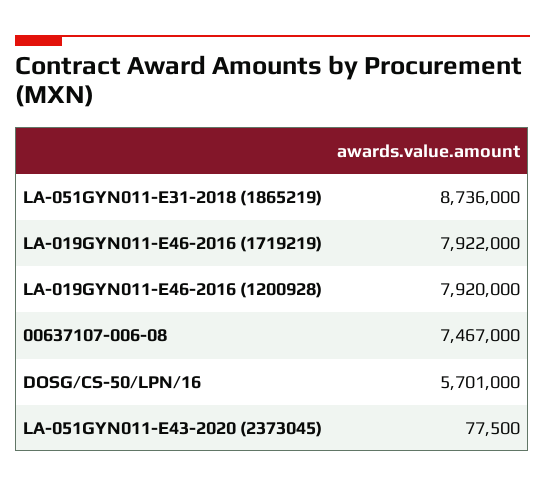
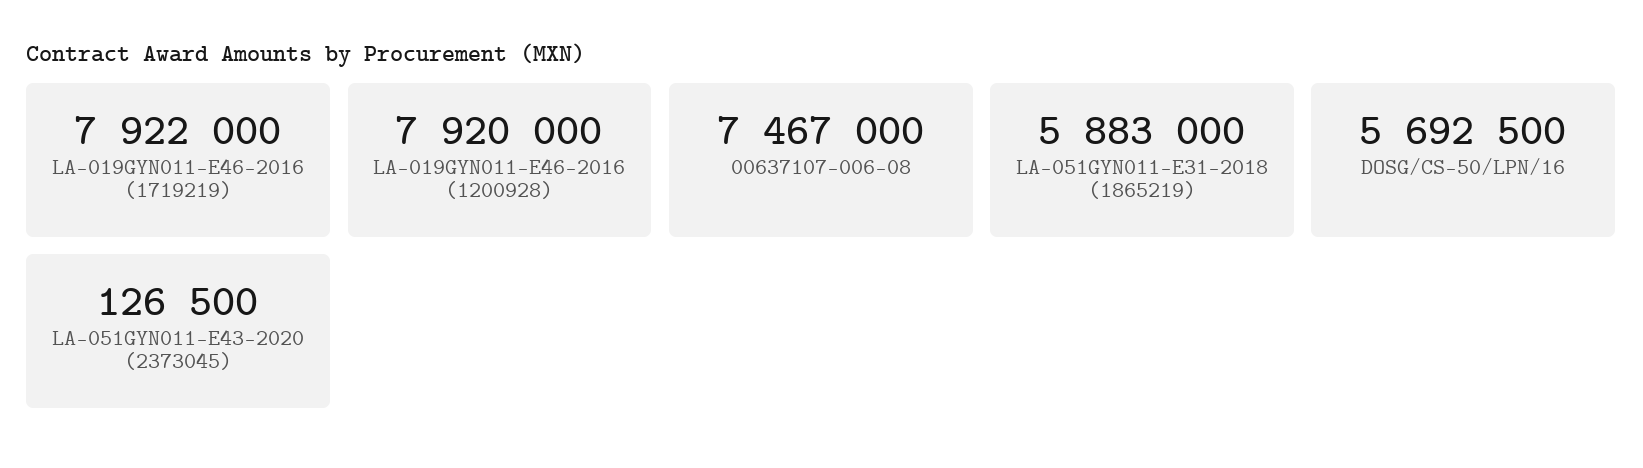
  {
-   "LA-051GYN011-E31-2018 (1865219)": 8736000,
+   "LA-051GYN011-E31-2018 (1865219)": 5883000,
    "LA-019GYN011-E46-2016 (1719219)": 7922000,
    "LA-019GYN011-E46-2016 (1200928)": 7920000,
    "00637107-006-08": 7467000,
-   "DOSG/CS-50/LPN/16": 5701000,
+   "DOSG/CS-50/LPN/16": 5692500,
-   "LA-051GYN011-E43-2020 (2373045)": 77500
+   "LA-051GYN011-E43-2020 (2373045)": 126500
  }

